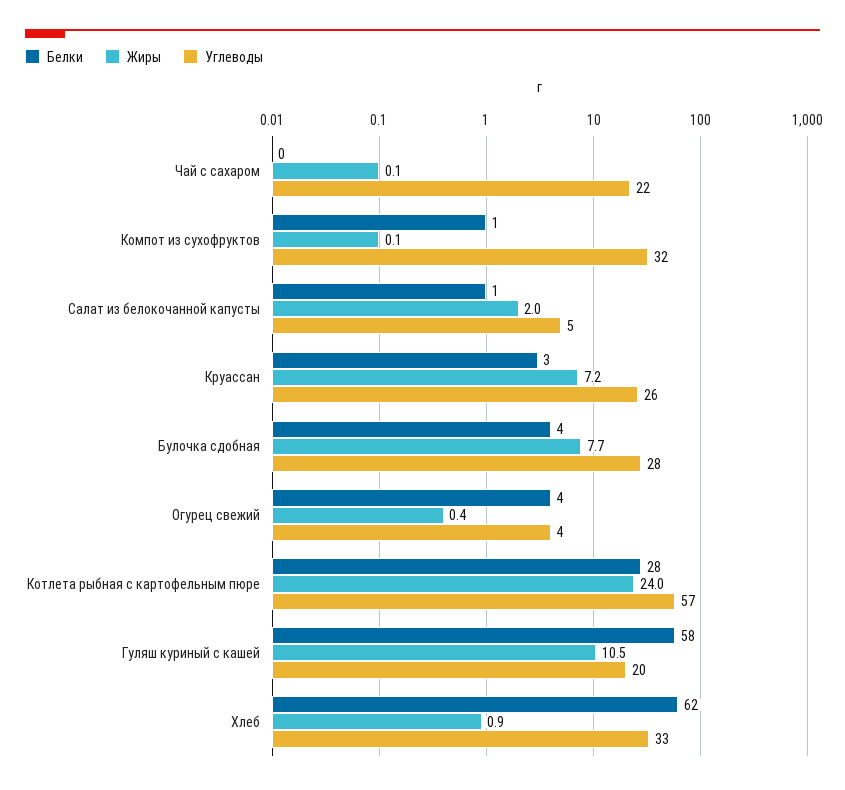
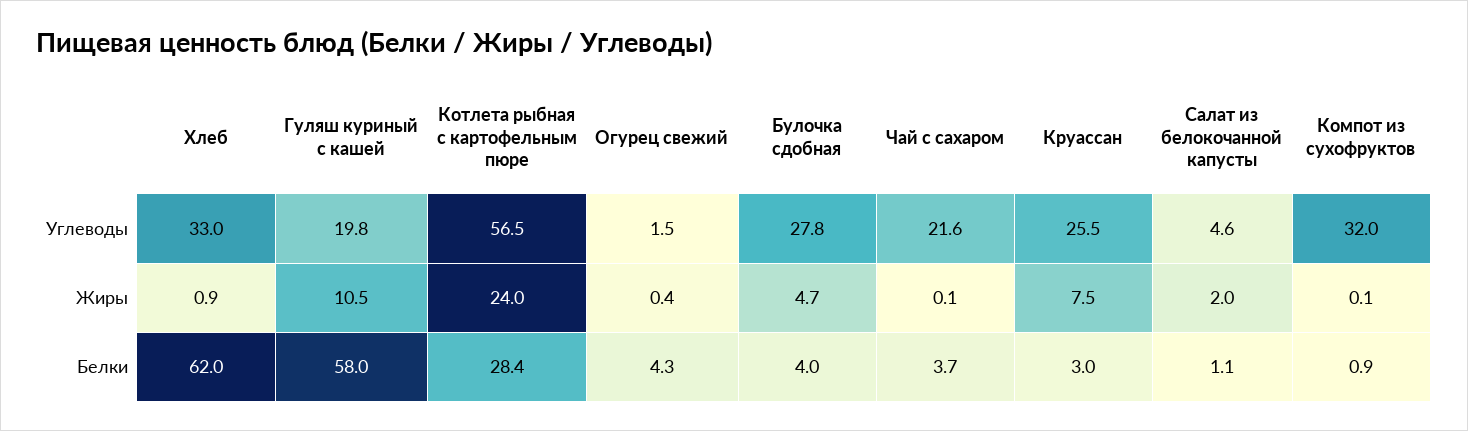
  {
    "Белки": {
-     "Чай с сахаром": 0,
+     "Чай с сахаром": 3.7,
      "Компот из сухофруктов": 0.9,
      "Салат из белокочанной капусты": 1.1,
      "Круассан": 3,
      "Булочка сдобная": 4,
      "Огурец свежий": 4.3,
      "Котлета рыбная с картофельным пюре": 28.4,
      "Гуляш куриный с кашей": 58,
      "Хлеб": 62
    },
    "Жиры": {
      "Чай с сахаром": 0.1,
      "Компот из сухофруктов": 0.1,
      "Салат из белокочанной капусты": 2,
-     "Круассан": 7.2,
+     "Круассан": 7.5,
-     "Булочка сдобная": 7.7,
+     "Булочка сдобная": 4.7,
      "Огурец свежий": 0.4,
      "Котлета рыбная с картофельным пюре": 24,
      "Гуляш куриный с кашей": 10.5,
      "Хлеб": 0.9
    },
    "Углеводы": {
      "Чай с сахаром": 21.6,
      "Компот из сухофруктов": 32,
      "Салат из белокочанной капусты": 4.6,
      "Круассан": 25.5,
      "Булочка сдобная": 27.8,
-     "Огурец свежий": 4,
+     "Огурец свежий": 1.5,
      "Котлета рыбная с картофельным пюре": 56.5,
      "Гуляш куриный с кашей": 19.8,
      "Хлеб": 33
    }
  }

